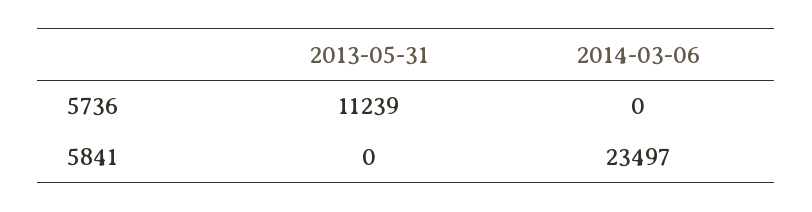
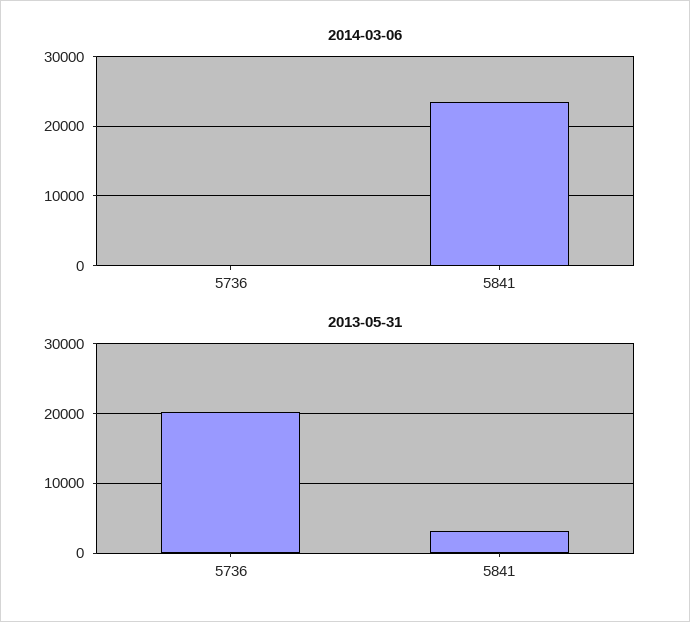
  {
    "2013-05-31": {
-     "5736": 11239,
+     "5736": 20000,
-     "5841": 0
+     "5841": 3000
    },
    "2014-03-06": {
      "5736": 0,
      "5841": 23497
    }
  }

